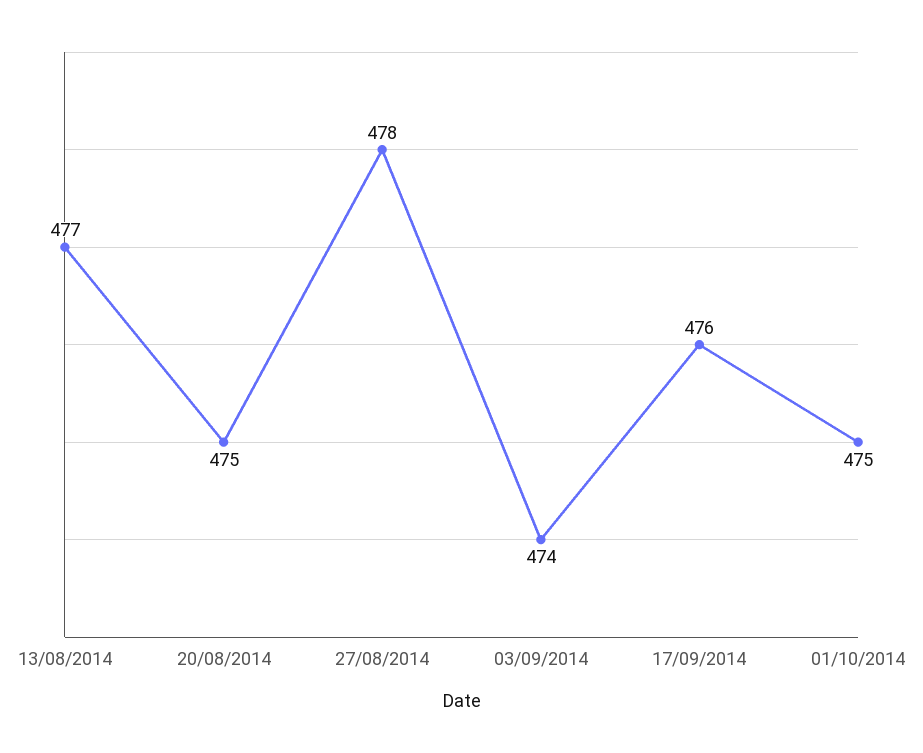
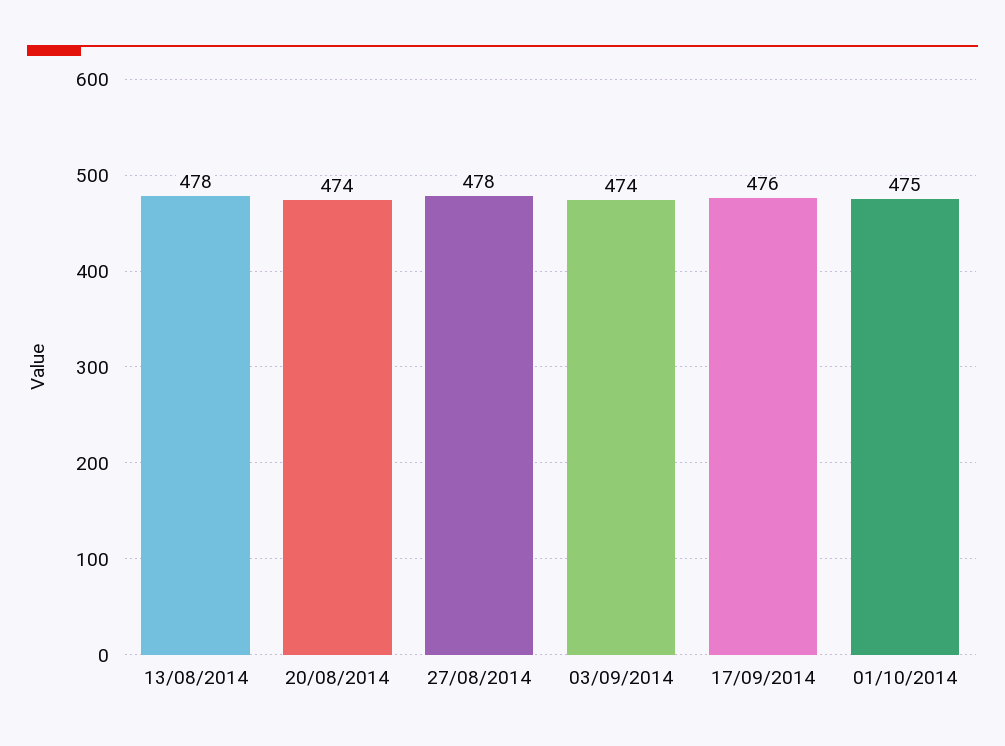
  {
-   "13/08/2014": 477,
+   "13/08/2014": 478,
-   "20/08/2014": 475,
+   "20/08/2014": 474,
    "27/08/2014": 478,
    "03/09/2014": 474,
    "17/09/2014": 476,
    "01/10/2014": 475
  }

